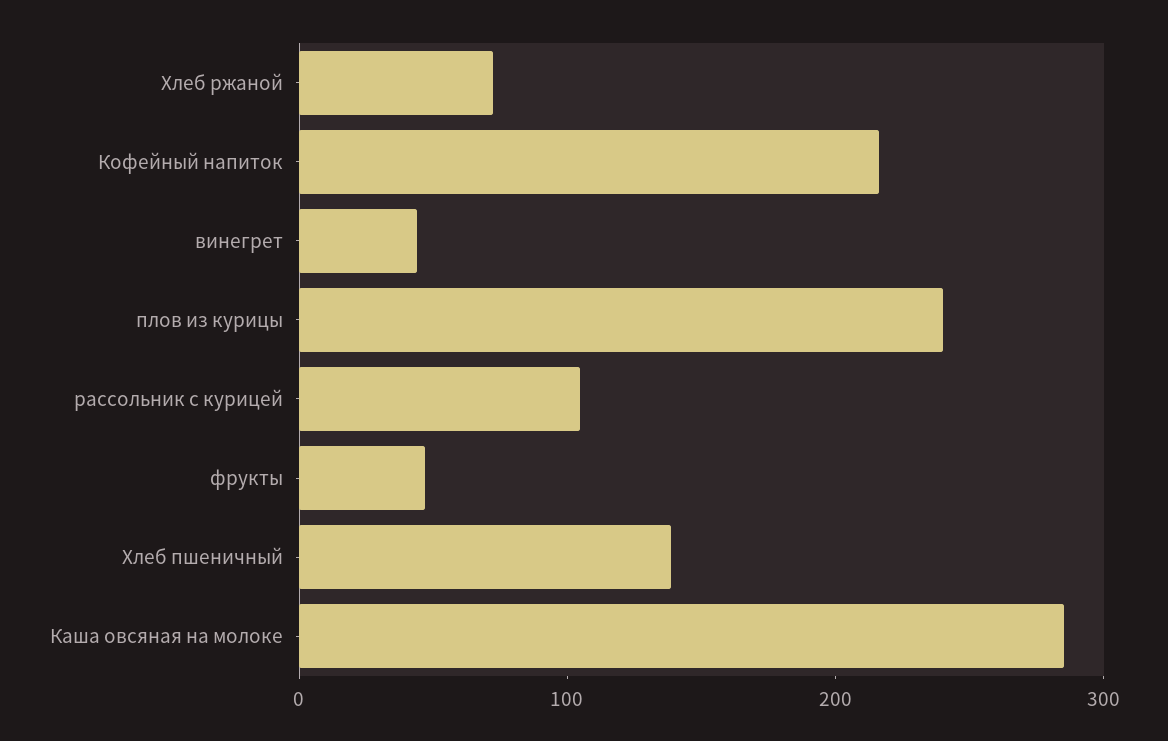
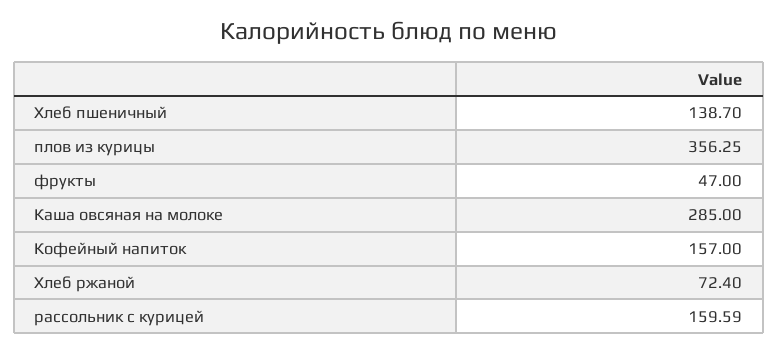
  {
    "Хлеб ржаной": 72.4,
-   "Кофейный напиток": 220,
+   "Кофейный напиток": 157,
-   "винегрет": 40,
-   "плов из курицы": 240,
+   "плов из курицы": 356.25,
-   "рассольник с курицей": 100,
+   "рассольник с курицей": 159.59,
    "фрукты": 47,
    "Хлеб пшеничный": 138.7,
    "Каша овсяная на молоке": 285
  }

